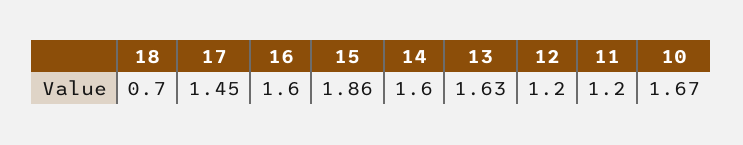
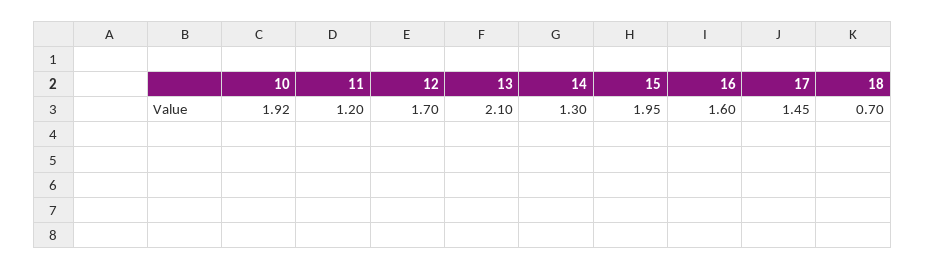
  {
    "18": 0.7,
    "17": 1.45,
    "16": 1.6,
-   "15": 1.86,
+   "15": 1.95,
-   "14": 1.6,
+   "14": 1.3,
-   "13": 1.63,
+   "13": 2.1,
-   "12": 1.2,
+   "12": 1.7,
    "11": 1.2,
-   "10": 1.67
+   "10": 1.92
  }

